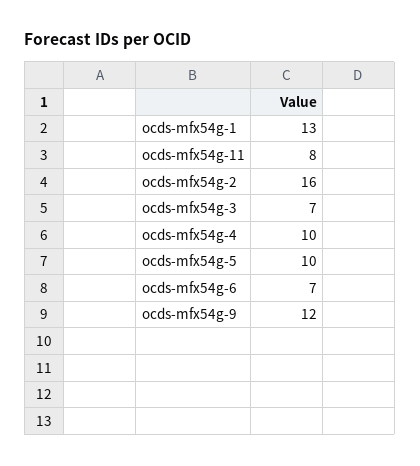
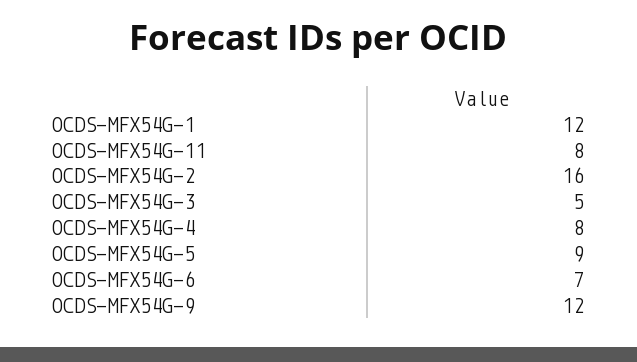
  {
-   "ocds-mfx54g-1": 13,
+   "ocds-mfx54g-1": 12,
    "ocds-mfx54g-11": 8,
    "ocds-mfx54g-2": 16,
-   "ocds-mfx54g-3": 7,
+   "ocds-mfx54g-3": 5,
-   "ocds-mfx54g-4": 10,
+   "ocds-mfx54g-4": 8,
-   "ocds-mfx54g-5": 10,
+   "ocds-mfx54g-5": 9,
    "ocds-mfx54g-6": 7,
    "ocds-mfx54g-9": 12
  }

